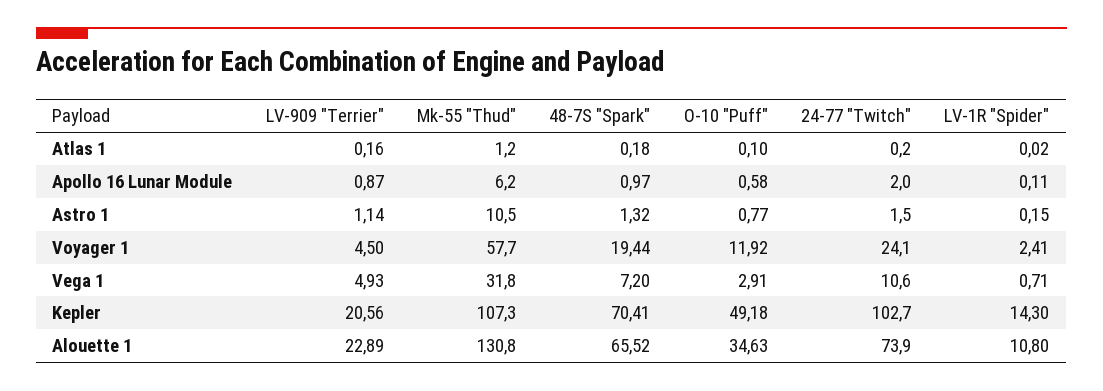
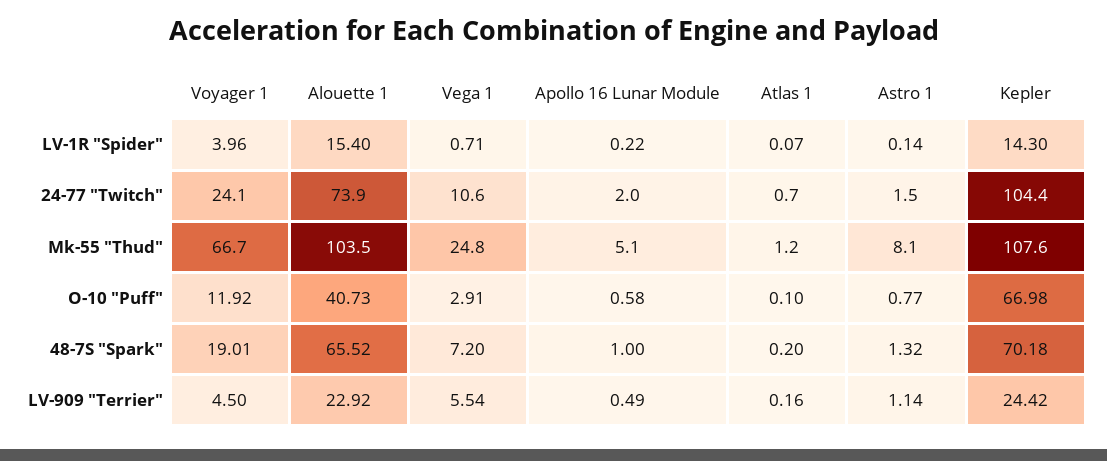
  {
    "LV-909 \"Terrier\"": {
      "Atlas 1": 0.16,
-     "Apollo 16 Lunar Module": 0.87,
+     "Apollo 16 Lunar Module": 0.49,
      "Astro 1": 1.14,
      "Voyager 1": 4.5,
-     "Vega 1": 4.93,
+     "Vega 1": 5.54,
-     "Kepler": 20.56,
+     "Kepler": 24.42,
-     "Alouette 1": 22.89
+     "Alouette 1": 22.92
    },
    "Mk-55 \"Thud\"": {
      "Atlas 1": 1.2,
-     "Apollo 16 Lunar Module": 6.2,
+     "Apollo 16 Lunar Module": 5.1,
-     "Astro 1": 10.5,
+     "Astro 1": 8.1,
-     "Voyager 1": 57.7,
+     "Voyager 1": 66.7,
-     "Vega 1": 31.8,
+     "Vega 1": 24.8,
-     "Kepler": 107.3,
+     "Kepler": 107.6,
-     "Alouette 1": 130.8
+     "Alouette 1": 103.5
    },
    "48-7S \"Spark\"": {
-     "Atlas 1": 0.18,
+     "Atlas 1": 0.2,
-     "Apollo 16 Lunar Module": 0.97,
+     "Apollo 16 Lunar Module": 1,
      "Astro 1": 1.32,
-     "Voyager 1": 19.44,
+     "Voyager 1": 19.01,
      "Vega 1": 7.2,
-     "Kepler": 70.41,
+     "Kepler": 70.18,
      "Alouette 1": 65.52
    },
    "O-10 \"Puff\"": {
      "Atlas 1": 0.1,
      "Apollo 16 Lunar Module": 0.58,
      "Astro 1": 0.77,
      "Voyager 1": 11.92,
      "Vega 1": 2.91,
-     "Kepler": 49.18,
+     "Kepler": 66.98,
-     "Alouette 1": 34.63
+     "Alouette 1": 40.73
    },
    "24-77 \"Twitch\"": {
-     "Atlas 1": 0.2,
+     "Atlas 1": 0.7,
      "Apollo 16 Lunar Module": 2,
      "Astro 1": 1.5,
      "Voyager 1": 24.1,
      "Vega 1": 10.6,
-     "Kepler": 102.7,
+     "Kepler": 104.4,
      "Alouette 1": 73.9
    },
    "LV-1R \"Spider\"": {
-     "Atlas 1": 0.02,
+     "Atlas 1": 0.07,
-     "Apollo 16 Lunar Module": 0.11,
+     "Apollo 16 Lunar Module": 0.22,
-     "Astro 1": 0.15,
+     "Astro 1": 0.14,
-     "Voyager 1": 2.41,
+     "Voyager 1": 3.96,
      "Vega 1": 0.71,
      "Kepler": 14.3,
-     "Alouette 1": 10.8
+     "Alouette 1": 15.4
    }
  }

